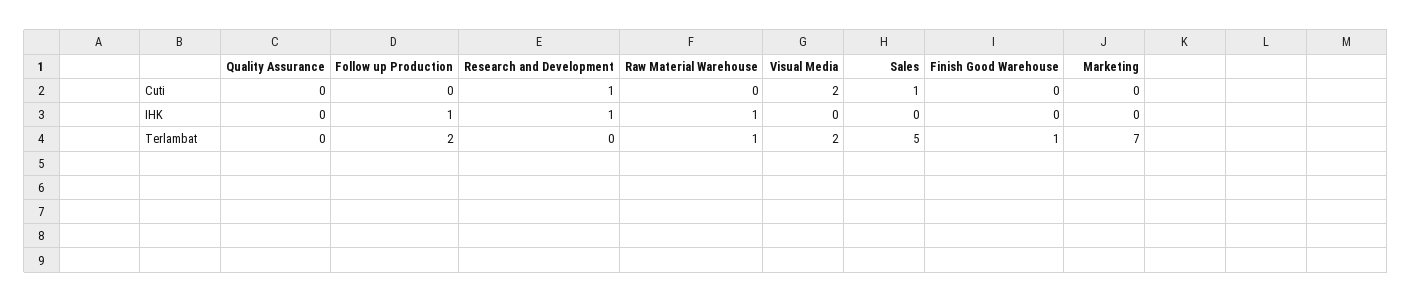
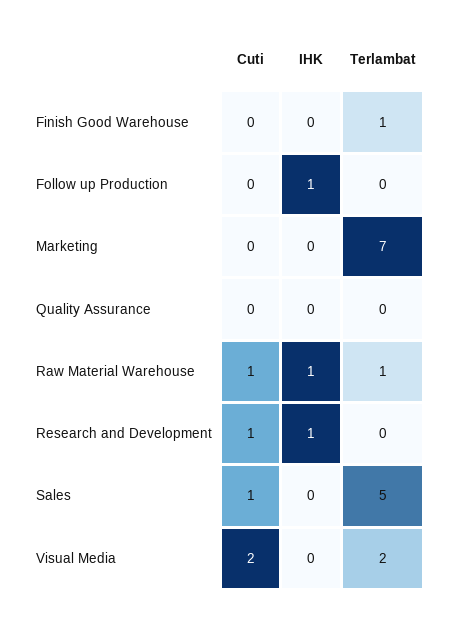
  {
    "Quality Assurance": {
      "Cuti": 0,
      "IHK": 0,
      "Terlambat": 0
    },
    "Follow up Production": {
      "Cuti": 0,
      "IHK": 1,
-     "Terlambat": 2
+     "Terlambat": 0
    },
    "Research and Development": {
      "Cuti": 1,
      "IHK": 1,
      "Terlambat": 0
    },
    "Raw Material Warehouse": {
-     "Cuti": 0,
+     "Cuti": 1,
      "IHK": 1,
      "Terlambat": 1
    },
    "Visual Media": {
      "Cuti": 2,
      "IHK": 0,
      "Terlambat": 2
    },
    "Sales": {
      "Cuti": 1,
      "IHK": 0,
      "Terlambat": 5
    },
    "Finish Good Warehouse": {
      "Cuti": 0,
      "IHK": 0,
      "Terlambat": 1
    },
    "Marketing": {
      "Cuti": 0,
      "IHK": 0,
      "Terlambat": 7
    }
  }

